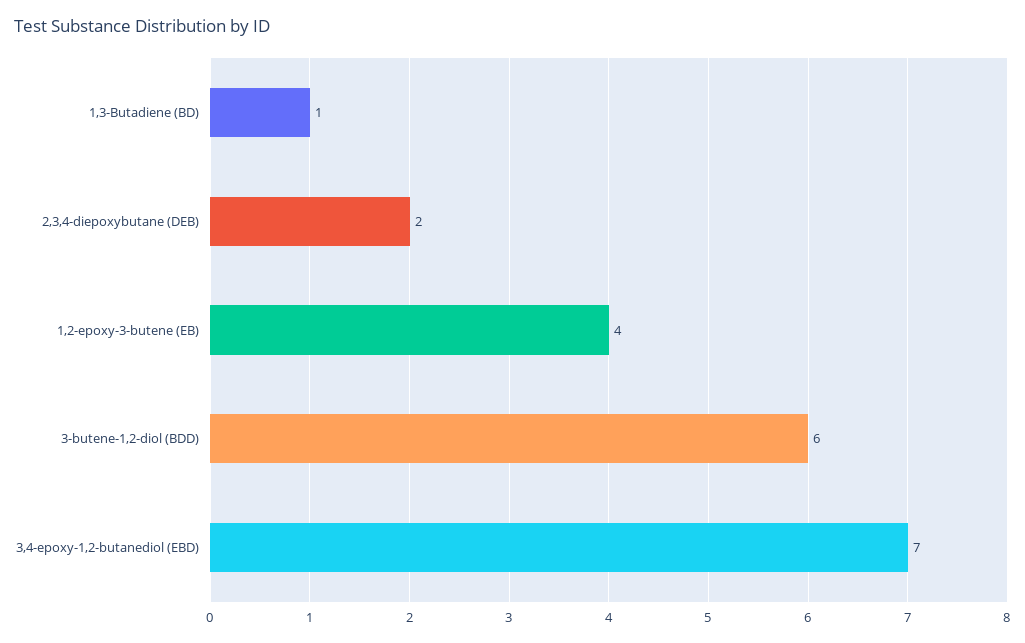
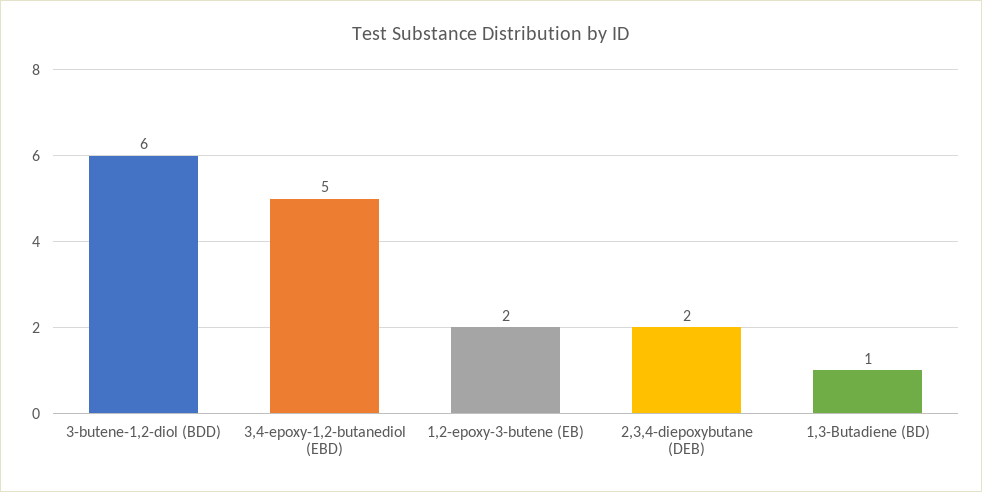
  {
    "1,3-Butadiene (BD)": 1,
    "2,3,4-diepoxybutane (DEB)": 2,
-   "1,2-epoxy-3-butene (EB)": 4,
+   "1,2-epoxy-3-butene (EB)": 2,
    "3-butene-1,2-diol (BDD)": 6,
-   "3,4-epoxy-1,2-butanediol (EBD)": 7
+   "3,4-epoxy-1,2-butanediol (EBD)": 5
  }

